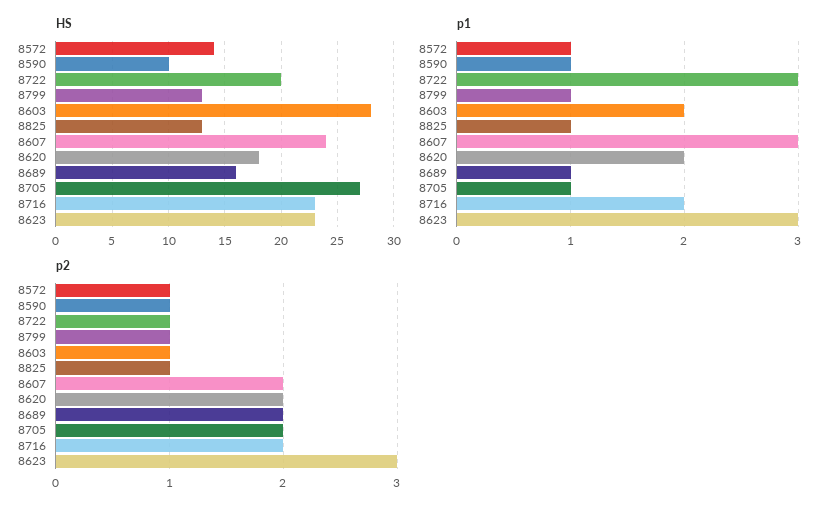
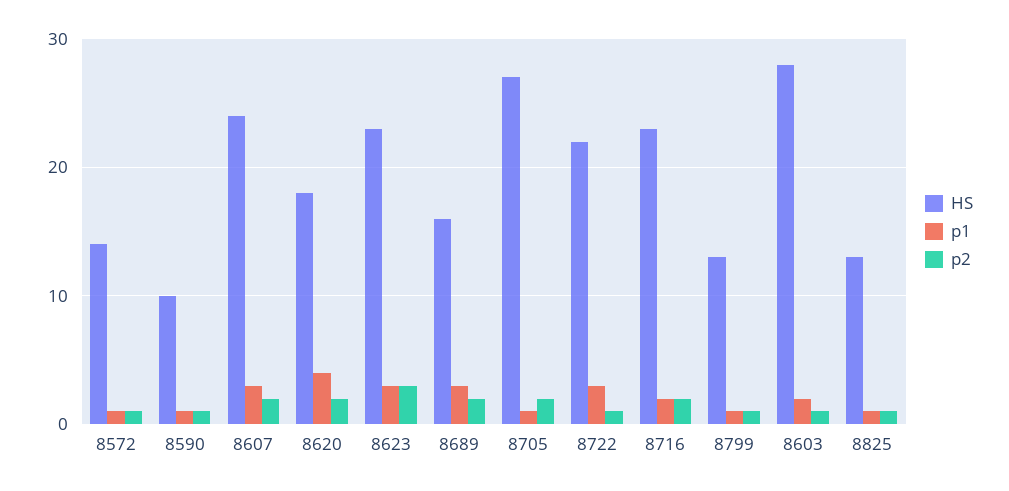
  {
    "HS": {
      "8572": 14,
      "8590": 10,
-     "8722": 20,
+     "8722": 22,
      "8799": 13,
      "8603": 28,
      "8825": 13,
      "8607": 24,
      "8620": 18,
      "8689": 16,
      "8705": 27,
      "8716": 23,
      "8623": 23
    },
    "p1": {
      "8572": 1,
      "8590": 1,
      "8722": 3,
      "8799": 1,
      "8603": 2,
      "8825": 1,
      "8607": 3,
-     "8620": 2,
+     "8620": 4,
-     "8689": 1,
+     "8689": 3,
      "8705": 1,
      "8716": 2,
      "8623": 3
    },
    "p2": {
      "8572": 1,
      "8590": 1,
      "8722": 1,
      "8799": 1,
      "8603": 1,
      "8825": 1,
      "8607": 2,
      "8620": 2,
      "8689": 2,
      "8705": 2,
      "8716": 2,
      "8623": 3
    }
  }

